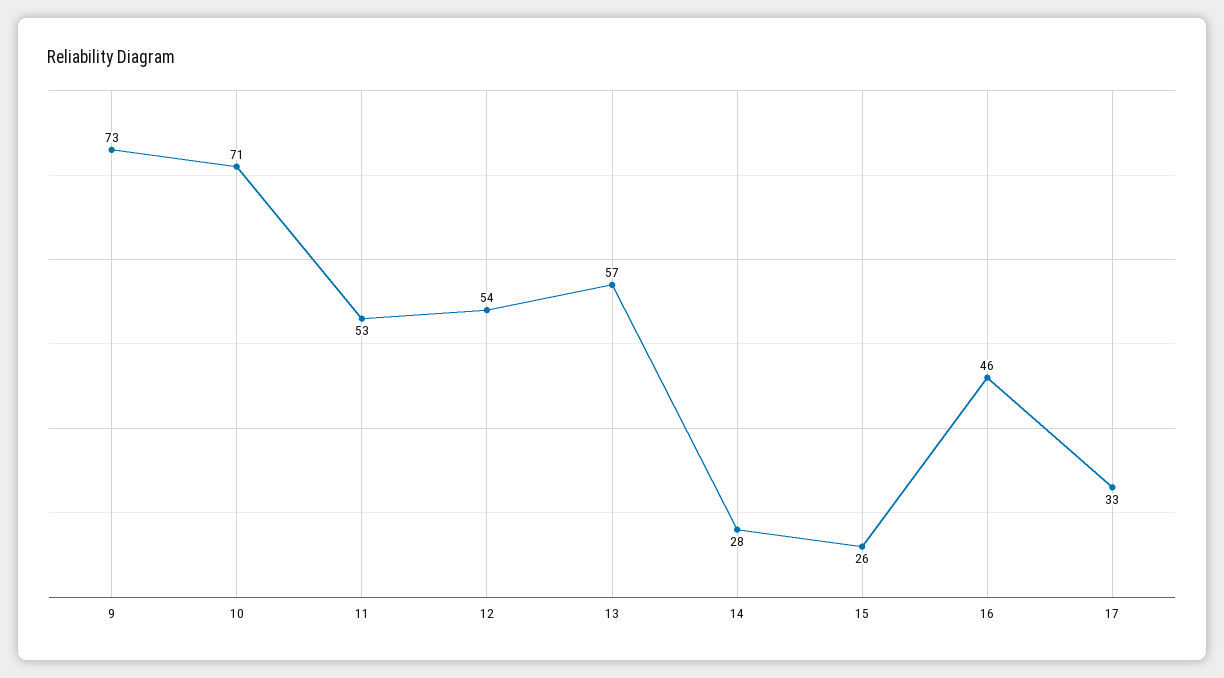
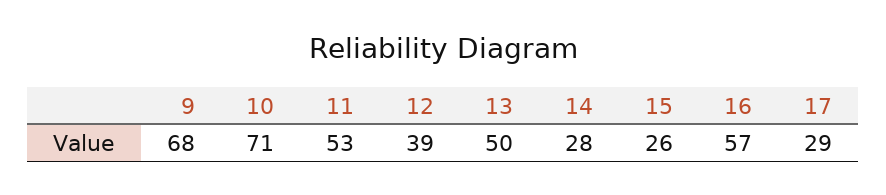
  {
-   "9": 73,
+   "9": 68,
    "10": 71,
    "11": 53,
-   "12": 54,
+   "12": 39,
-   "13": 57,
+   "13": 50,
    "14": 28,
    "15": 26,
-   "16": 46,
+   "16": 57,
-   "17": 33
+   "17": 29
  }

